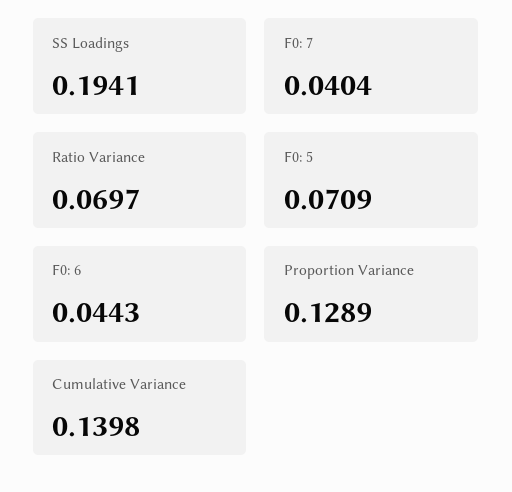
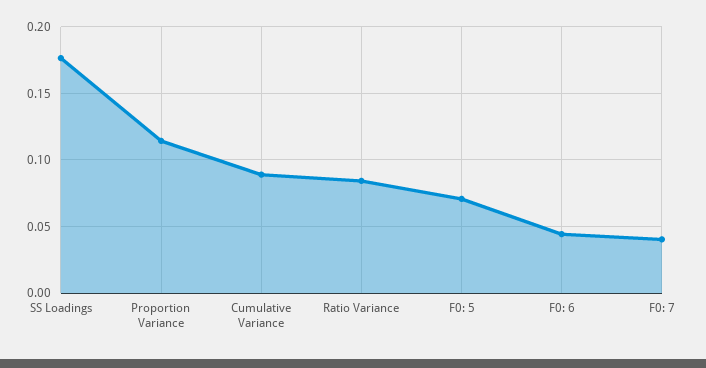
  {
-   "SS Loadings": 0.1941,
+   "SS Loadings": 0.175,
    "F0: 7": 0.0404,
-   "Ratio Variance": 0.0697,
+   "Ratio Variance": 0.085,
    "F0: 5": 0.0709,
    "F0: 6": 0.0443,
-   "Proportion Variance": 0.1289,
+   "Proportion Variance": 0.115,
-   "Cumulative Variance": 0.1398
+   "Cumulative Variance": 0.09
  }

